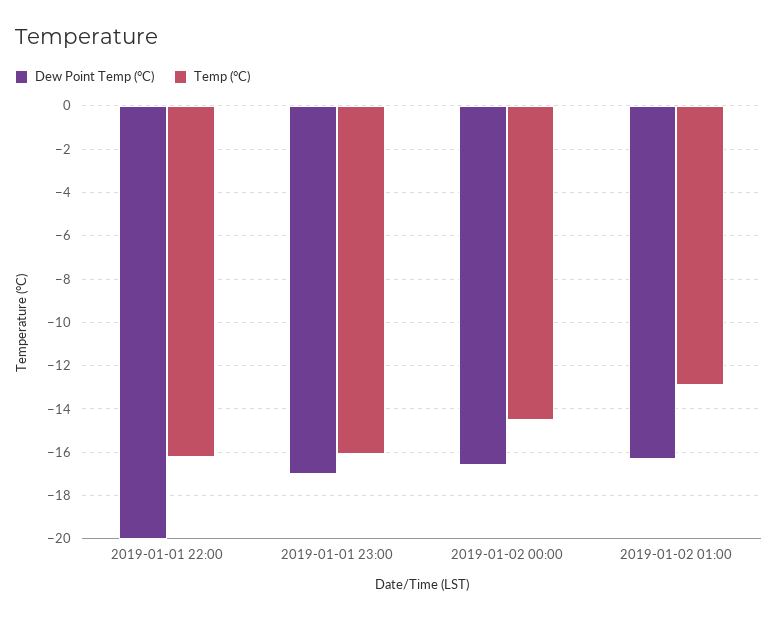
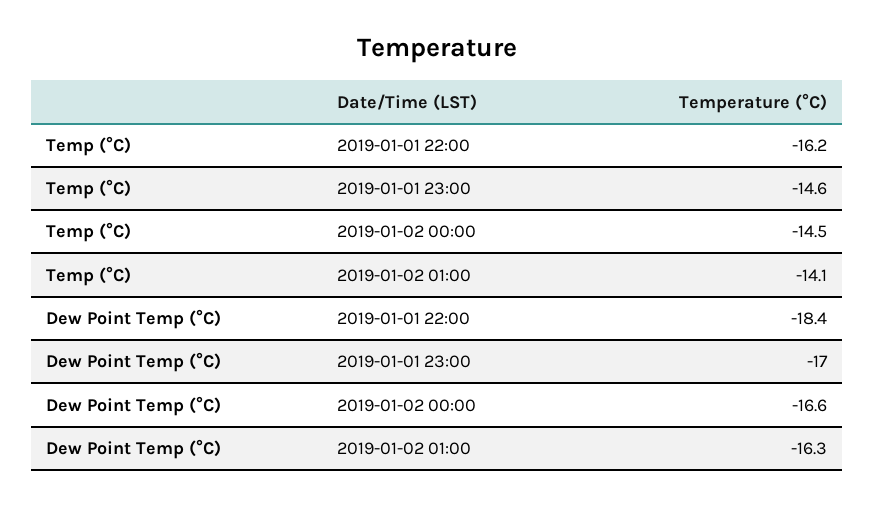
  {
    "Dew Point Temp (°C)": {
-     "2019-01-01 22:00": -20,
+     "2019-01-01 22:00": -18.4,
      "2019-01-01 23:00": -17,
      "2019-01-02 00:00": -16.6,
      "2019-01-02 01:00": -16.3
    },
    "Temp (°C)": {
      "2019-01-01 22:00": -16.2,
-     "2019-01-01 23:00": -16,
+     "2019-01-01 23:00": -14.6,
      "2019-01-02 00:00": -14.5,
-     "2019-01-02 01:00": -13
+     "2019-01-02 01:00": -14.1
    }
  }

